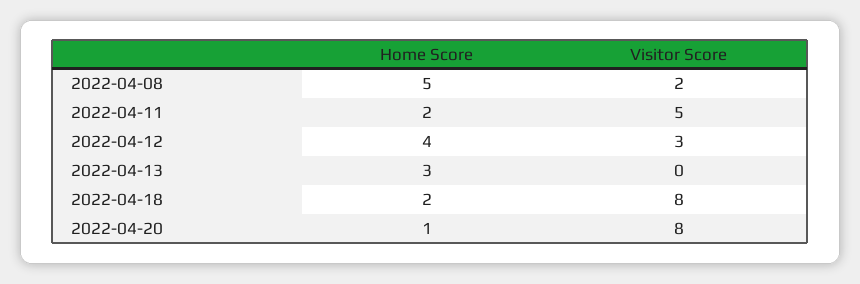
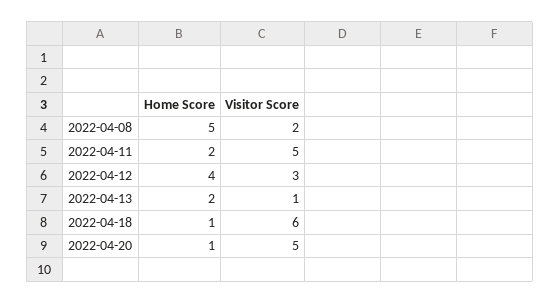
  {
    "Home Score": {
      "2022-04-08": 5,
      "2022-04-11": 2,
      "2022-04-12": 4,
-     "2022-04-13": 3,
+     "2022-04-13": 2,
-     "2022-04-18": 2,
+     "2022-04-18": 1,
      "2022-04-20": 1
    },
    "Visitor Score": {
      "2022-04-08": 2,
      "2022-04-11": 5,
      "2022-04-12": 3,
-     "2022-04-13": 0,
+     "2022-04-13": 1,
-     "2022-04-18": 8,
+     "2022-04-18": 6,
-     "2022-04-20": 8
+     "2022-04-20": 5
    }
  }

